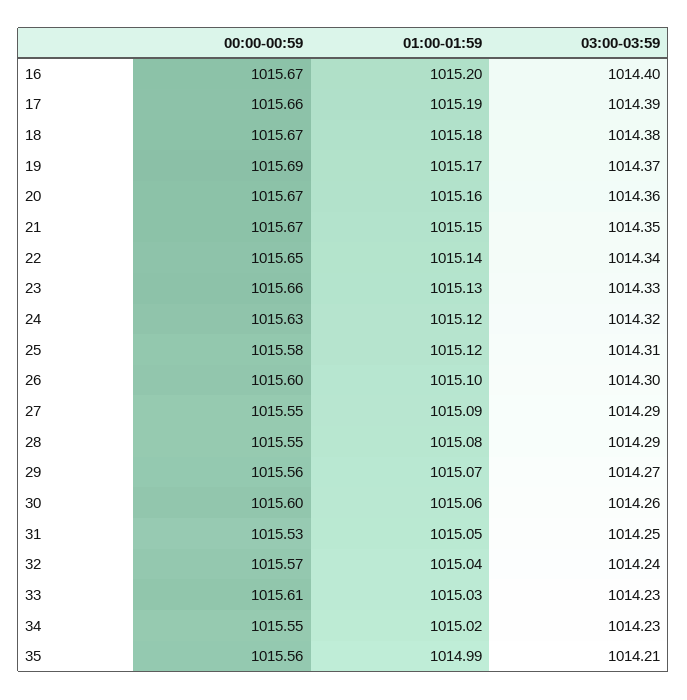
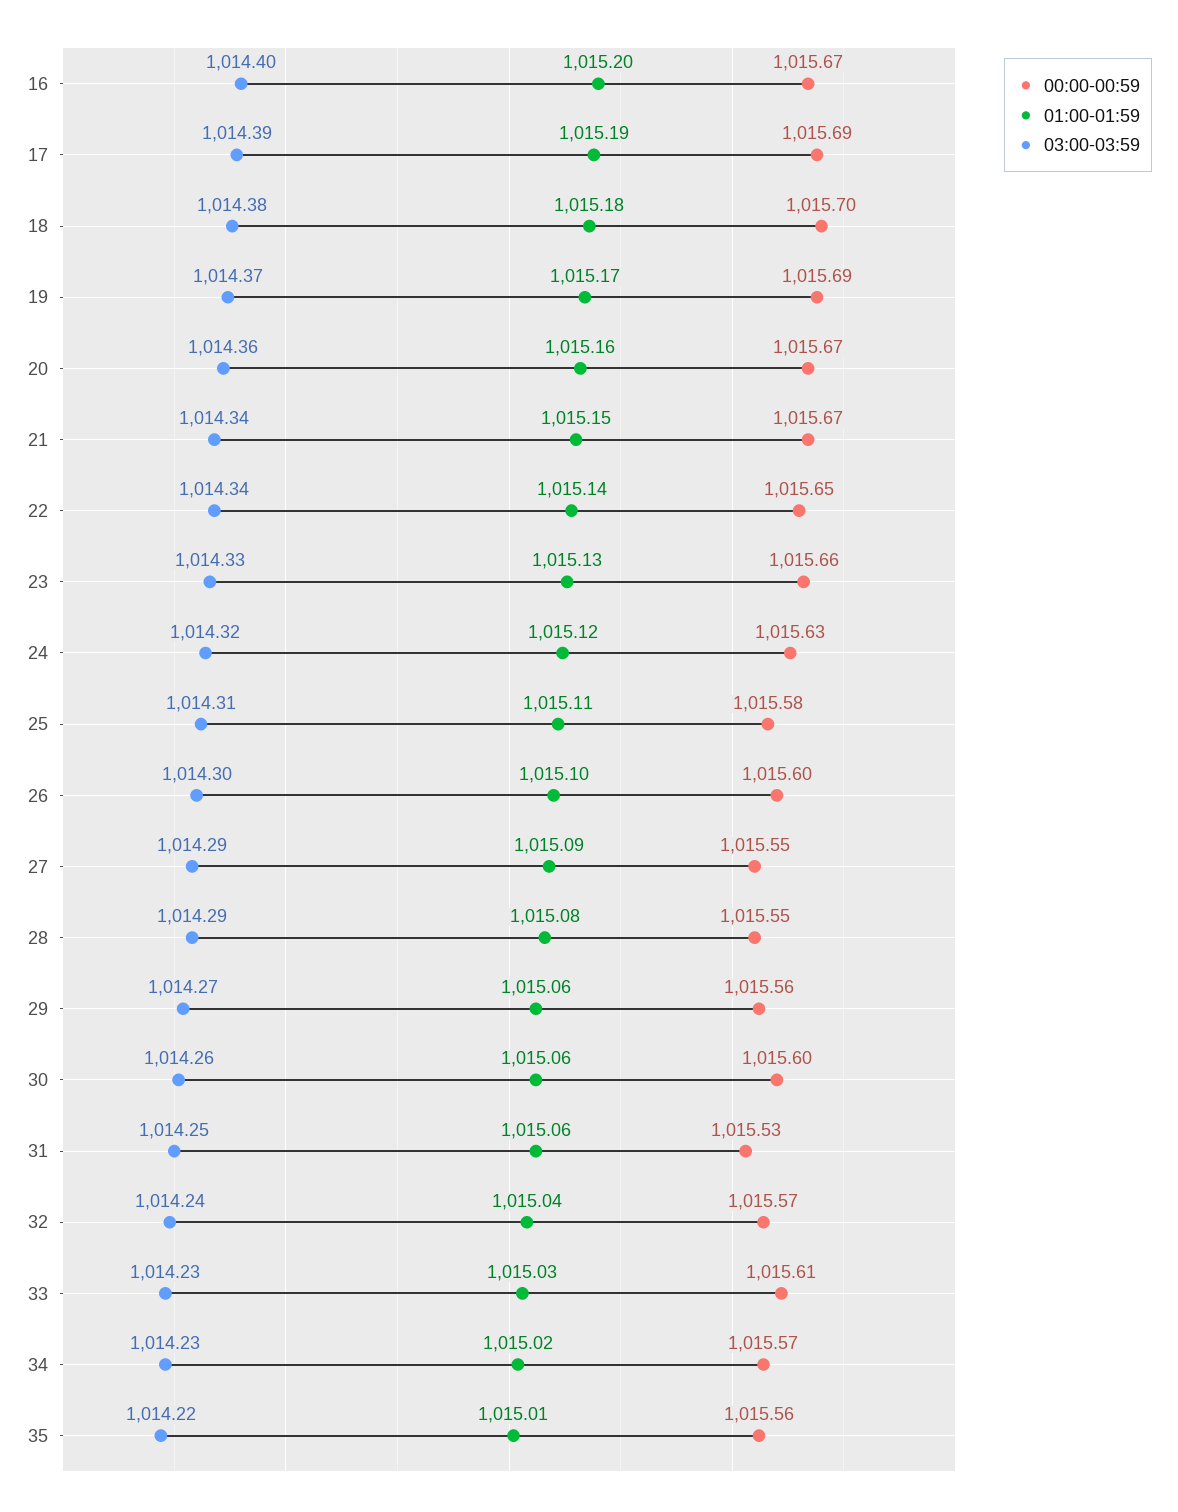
  {
    "00:00-00:59": {
      "16": 1015.67,
-     "17": 1015.66,
+     "17": 1015.69,
-     "18": 1015.67,
+     "18": 1015.7,
      "19": 1015.69,
      "20": 1015.67,
      "21": 1015.67,
      "22": 1015.65,
      "23": 1015.66,
      "24": 1015.63,
      "25": 1015.58,
      "26": 1015.6,
      "27": 1015.55,
      "28": 1015.55,
      "29": 1015.56,
      "30": 1015.6,
      "31": 1015.53,
      "32": 1015.57,
      "33": 1015.61,
-     "34": 1015.55,
+     "34": 1015.57,
      "35": 1015.56
    },
    "01:00-01:59": {
      "16": 1015.2,
      "17": 1015.19,
      "18": 1015.18,
      "19": 1015.17,
      "20": 1015.16,
      "21": 1015.15,
      "22": 1015.14,
      "23": 1015.13,
      "24": 1015.12,
-     "25": 1015.12,
+     "25": 1015.11,
      "26": 1015.1,
      "27": 1015.09,
      "28": 1015.08,
-     "29": 1015.07,
+     "29": 1015.06,
      "30": 1015.06,
-     "31": 1015.05,
+     "31": 1015.06,
      "32": 1015.04,
      "33": 1015.03,
      "34": 1015.02,
-     "35": 1014.99
+     "35": 1015.01
    },
    "03:00-03:59": {
      "16": 1014.4,
      "17": 1014.39,
      "18": 1014.38,
      "19": 1014.37,
      "20": 1014.36,
-     "21": 1014.35,
+     "21": 1014.34,
      "22": 1014.34,
      "23": 1014.33,
      "24": 1014.32,
      "25": 1014.31,
      "26": 1014.3,
      "27": 1014.29,
      "28": 1014.29,
      "29": 1014.27,
      "30": 1014.26,
      "31": 1014.25,
      "32": 1014.24,
      "33": 1014.23,
      "34": 1014.23,
-     "35": 1014.21
+     "35": 1014.22
    }
  }

